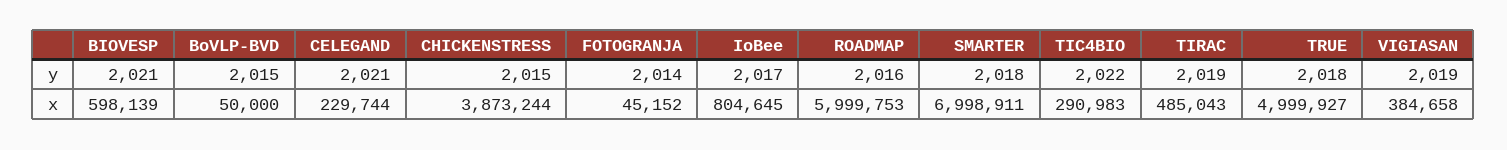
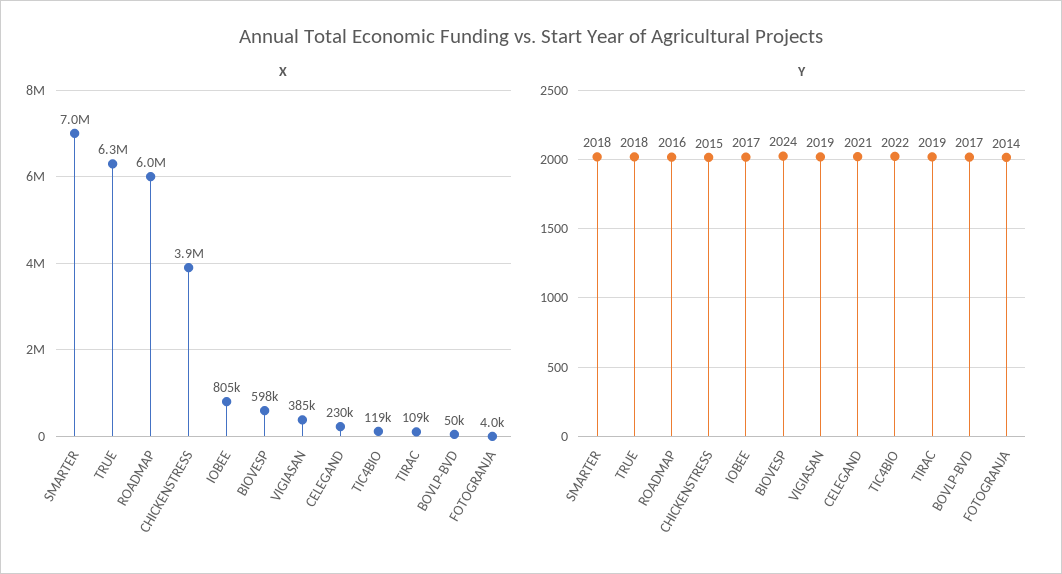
  {
    "y": {
-     "BIOVESP": 2021,
+     "BIOVESP": 2024,
-     "BoVLP-BVD": 2015,
+     "BoVLP-BVD": 2017,
      "CELEGAND": 2021,
      "CHICKENSTRESS": 2015,
      "FOTOGRANJA": 2014,
      "IoBee": 2017,
      "ROADMAP": 2016,
      "SMARTER": 2018,
      "TIC4BIO": 2022,
      "TIRAC": 2019,
      "TRUE": 2018,
      "VIGIASAN": 2019
    },
    "x": {
      "BIOVESP": 598139,
      "BoVLP-BVD": 50000,
      "CELEGAND": 229744,
      "CHICKENSTRESS": 3873244,
-     "FOTOGRANJA": 45152,
+     "FOTOGRANJA": 4000,
      "IoBee": 804645,
      "ROADMAP": 5999753,
      "SMARTER": 6998911,
-     "TIC4BIO": 290983,
+     "TIC4BIO": 119000,
-     "TIRAC": 485043,
+     "TIRAC": 109000,
-     "TRUE": 4999927,
+     "TRUE": 6300000,
      "VIGIASAN": 384658
    }
  }

